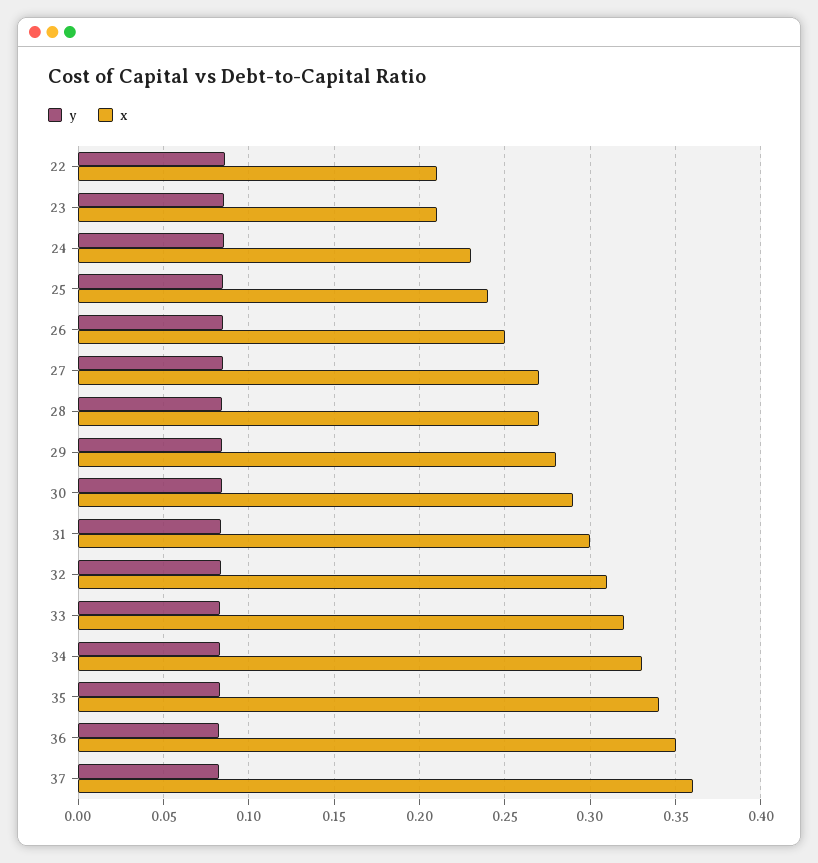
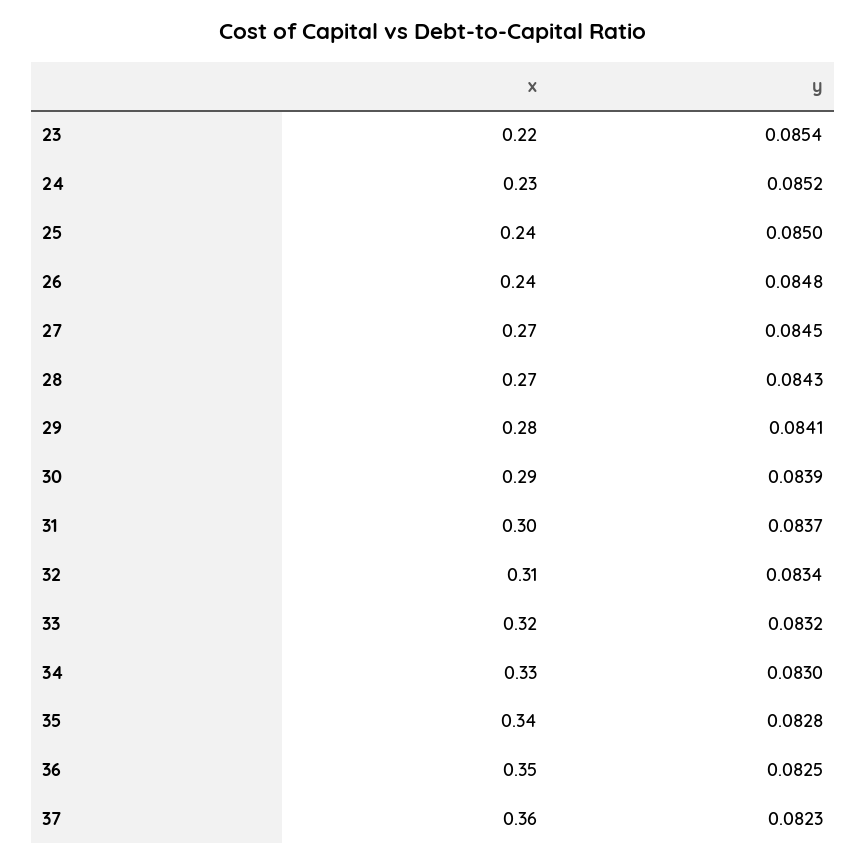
  {
    "y": {
-     "22": 0.085,
      "23": 0.0854,
      "24": 0.0852,
      "25": 0.085,
      "26": 0.0848,
      "27": 0.0845,
      "28": 0.0843,
      "29": 0.0841,
      "30": 0.0839,
      "31": 0.0837,
      "32": 0.0834,
      "33": 0.0832,
      "34": 0.083,
      "35": 0.0828,
      "36": 0.0825,
      "37": 0.0823
    },
    "x": {
-     "22": 0.21,
-     "23": 0.21,
+     "23": 0.22,
      "24": 0.23,
      "25": 0.24,
-     "26": 0.25,
+     "26": 0.24,
      "27": 0.27,
      "28": 0.27,
      "29": 0.28,
      "30": 0.29,
      "31": 0.3,
      "32": 0.31,
      "33": 0.32,
      "34": 0.33,
      "35": 0.34,
      "36": 0.35,
      "37": 0.36
    }
  }

